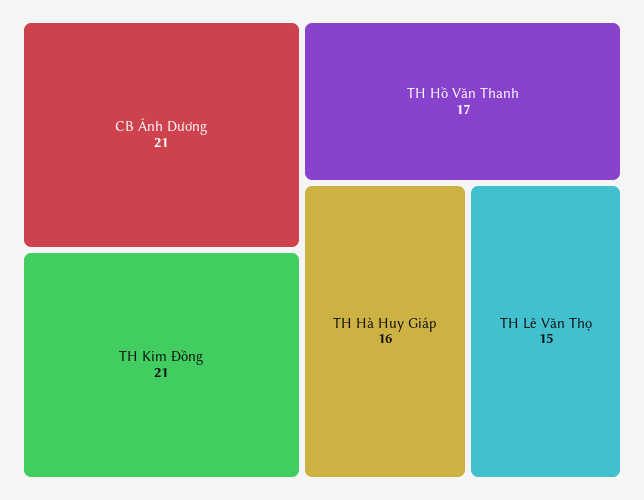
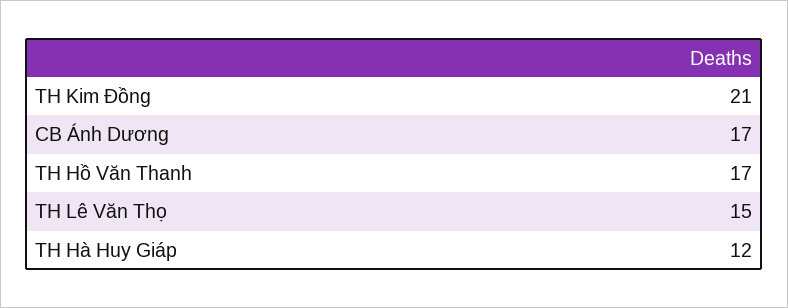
  {
-   "CB Ánh Dương": 21,
+   "CB Ánh Dương": 17,
    "TH Kim Đồng": 21,
    "TH Hồ Văn Thanh": 17,
-   "TH Hà Huy Giáp": 16,
+   "TH Hà Huy Giáp": 12,
    "TH Lê Văn Thọ": 15
  }

